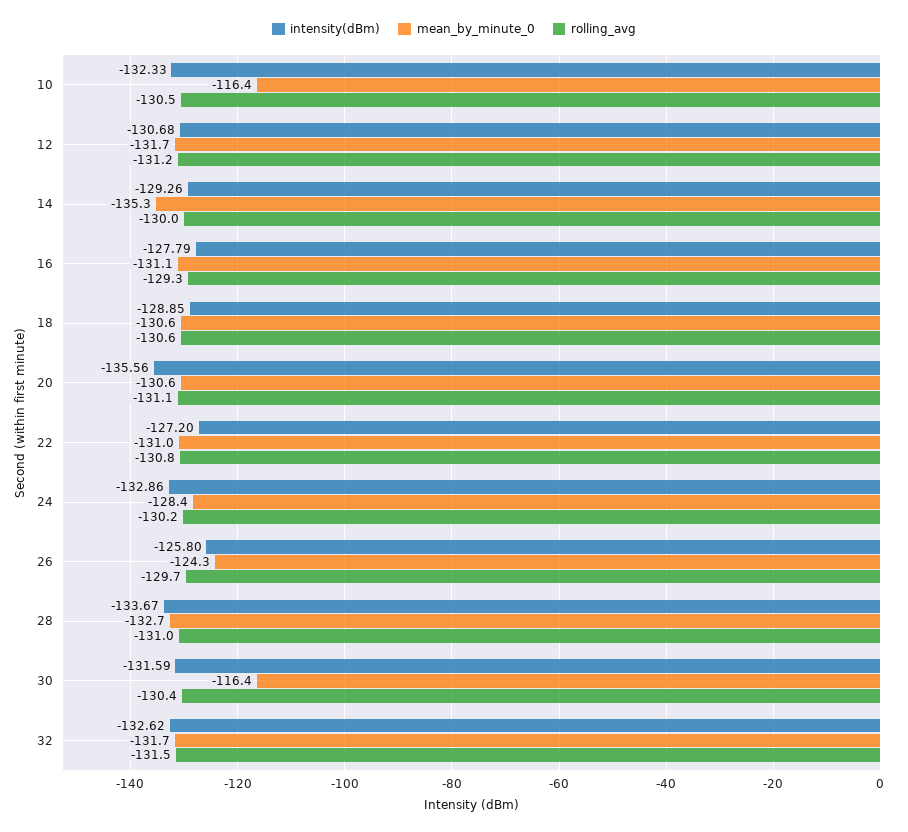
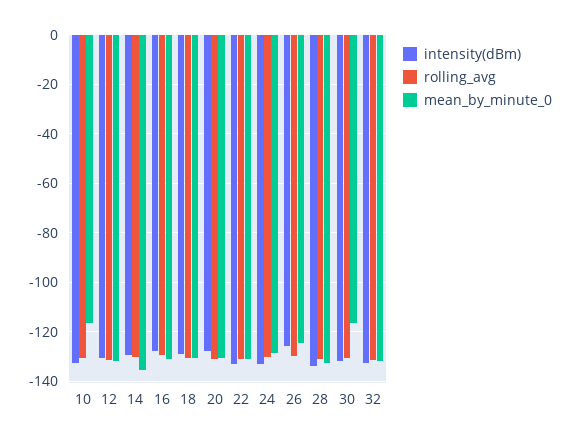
  {
    "intensity(dBm)": {
      "10": -132.33,
      "12": -130.68,
      "14": -129.26,
      "16": -127.79,
      "18": -128.85,
-     "20": -135.56,
+     "20": -127.5,
-     "22": -127.2,
+     "22": -132.5,
      "24": -132.86,
      "26": -125.8,
      "28": -133.67,
      "30": -131.59,
      "32": -132.62
    },
    "mean_by_minute_0": {
      "10": -116.4,
      "12": -131.7,
      "14": -135.3,
      "16": -131.1,
      "18": -130.6,
      "20": -130.6,
      "22": -131,
      "24": -128.4,
      "26": -124.3,
      "28": -132.7,
      "30": -116.4,
      "32": -131.7
    },
    "rolling_avg": {
      "10": -130.5,
      "12": -131.2,
      "14": -130,
      "16": -129.3,
      "18": -130.6,
      "20": -131.1,
      "22": -130.8,
      "24": -130.2,
      "26": -129.7,
      "28": -131,
      "30": -130.4,
      "32": -131.5
    }
  }

